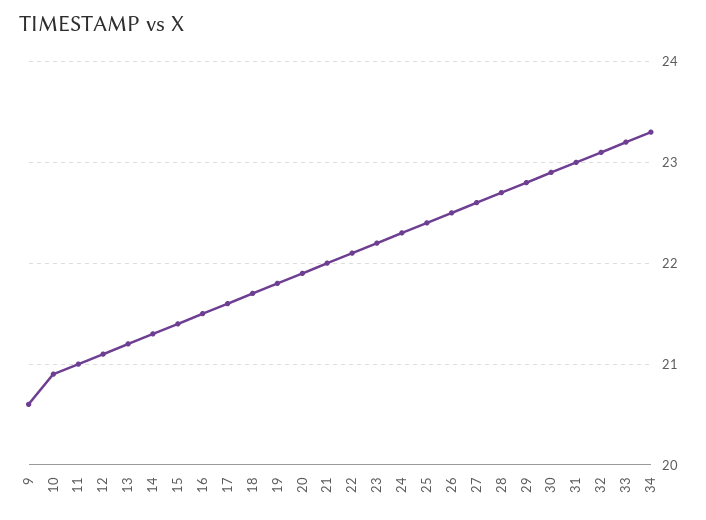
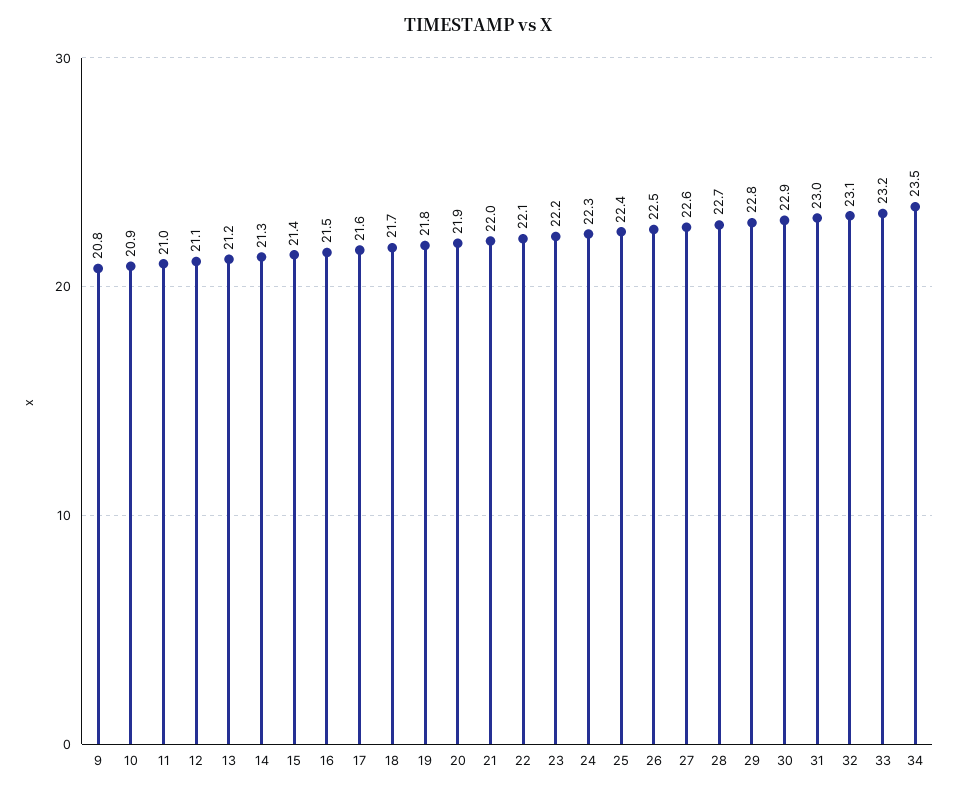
  {
-   "9": 20.6,
+   "9": 20.8,
    "10": 20.9,
    "11": 21,
    "12": 21.1,
    "13": 21.2,
    "14": 21.3,
    "15": 21.4,
    "16": 21.5,
    "17": 21.6,
    "18": 21.7,
    "19": 21.8,
    "20": 21.9,
    "21": 22,
    "22": 22.1,
    "23": 22.2,
    "24": 22.3,
    "25": 22.4,
    "26": 22.5,
    "27": 22.6,
    "28": 22.7,
    "29": 22.8,
    "30": 22.9,
    "31": 23,
    "32": 23.1,
    "33": 23.2,
-   "34": 23.3
+   "34": 23.5
  }

